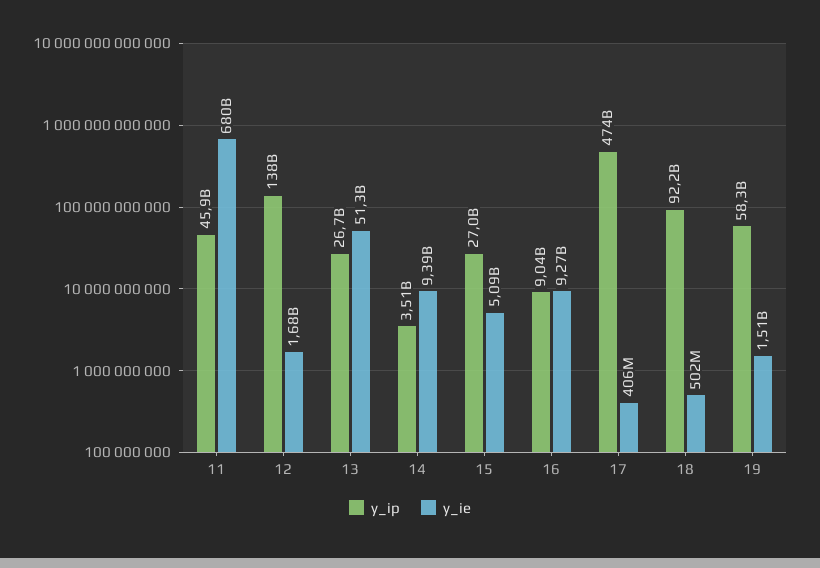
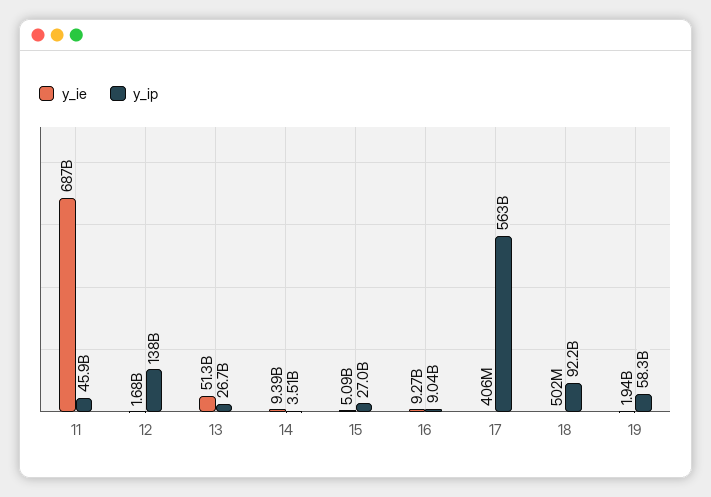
  {
    "y_ip": {
      "11": 45900000000,
      "12": 138000000000,
      "13": 26700000000,
      "14": 3510000000,
      "15": 27000000000,
      "16": 9040000000,
-     "17": 474000000000,
+     "17": 563000000000,
      "18": 92200000000,
      "19": 58300000000
    },
    "y_ie": {
-     "11": 680000000000,
+     "11": 687000000000,
      "12": 1680000000,
      "13": 51300000000,
      "14": 9390000000,
      "15": 5090000000,
      "16": 9270000000,
      "17": 406000000,
      "18": 502000000,
-     "19": 1510000000
+     "19": 1940000000
    }
  }

